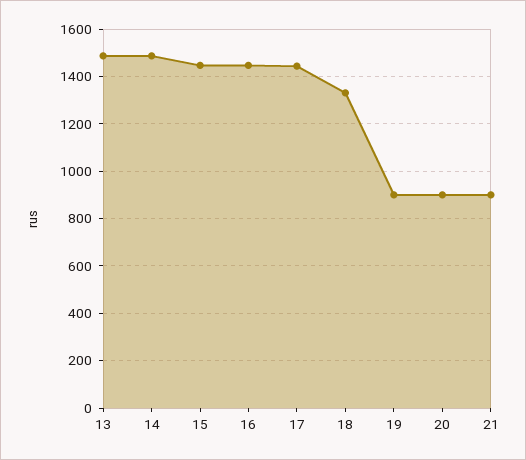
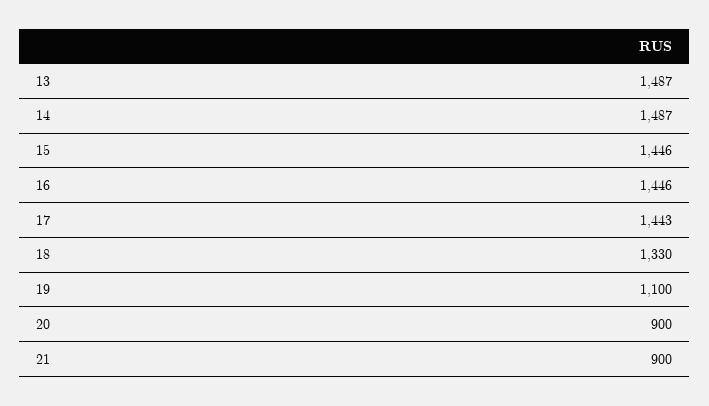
  {
    "13": 1487,
    "14": 1487,
    "15": 1446,
    "16": 1446,
    "17": 1443,
    "18": 1330,
-   "19": 900,
+   "19": 1100,
    "20": 900,
    "21": 900
  }

